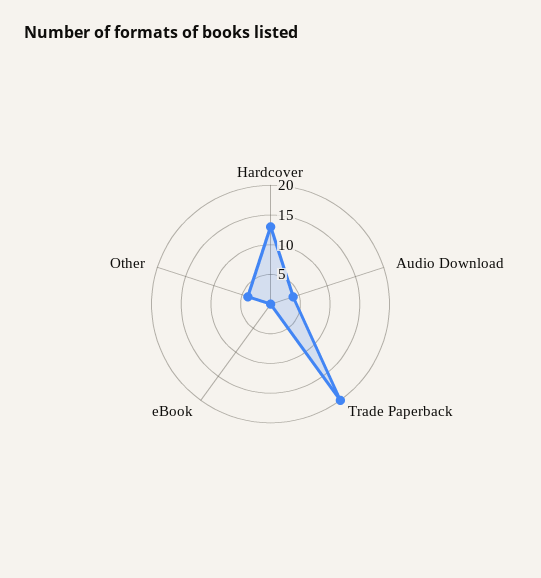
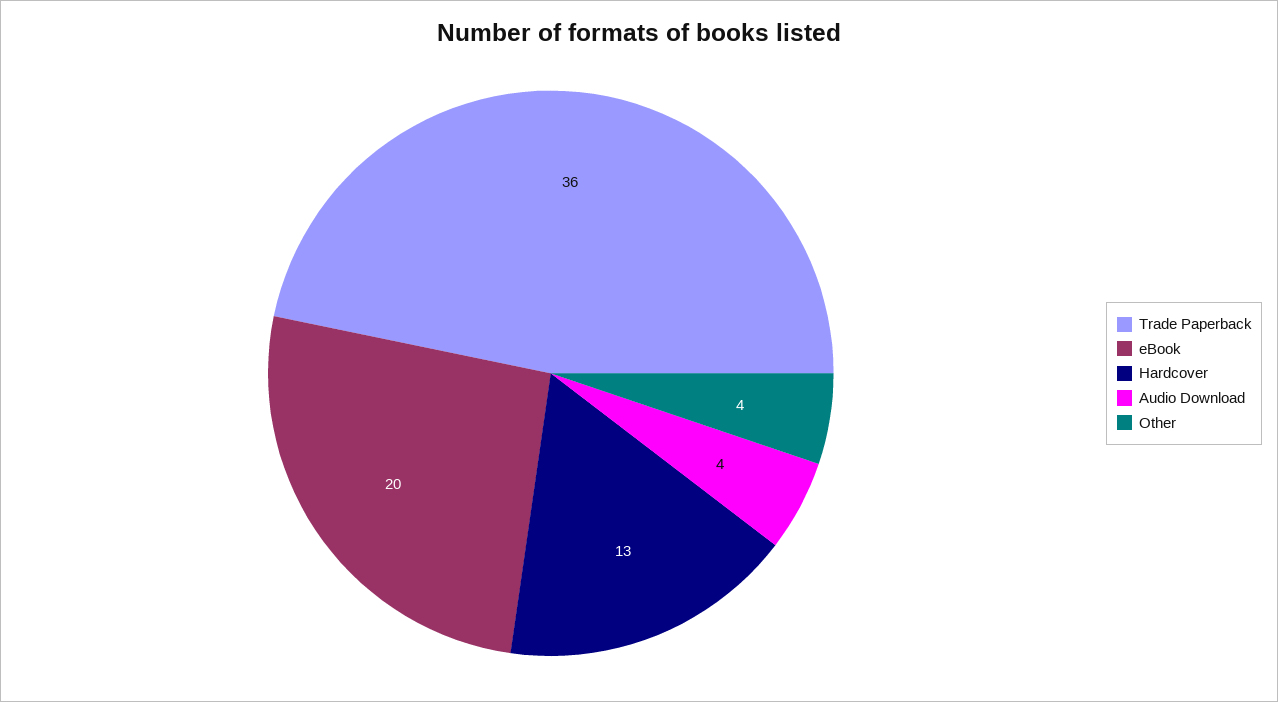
  {
    "Hardcover": 13,
    "Audio Download": 4,
-   "Trade Paperback": 20,
+   "Trade Paperback": 36,
-   "eBook": 0,
+   "eBook": 20,
    "Other": 4
  }

